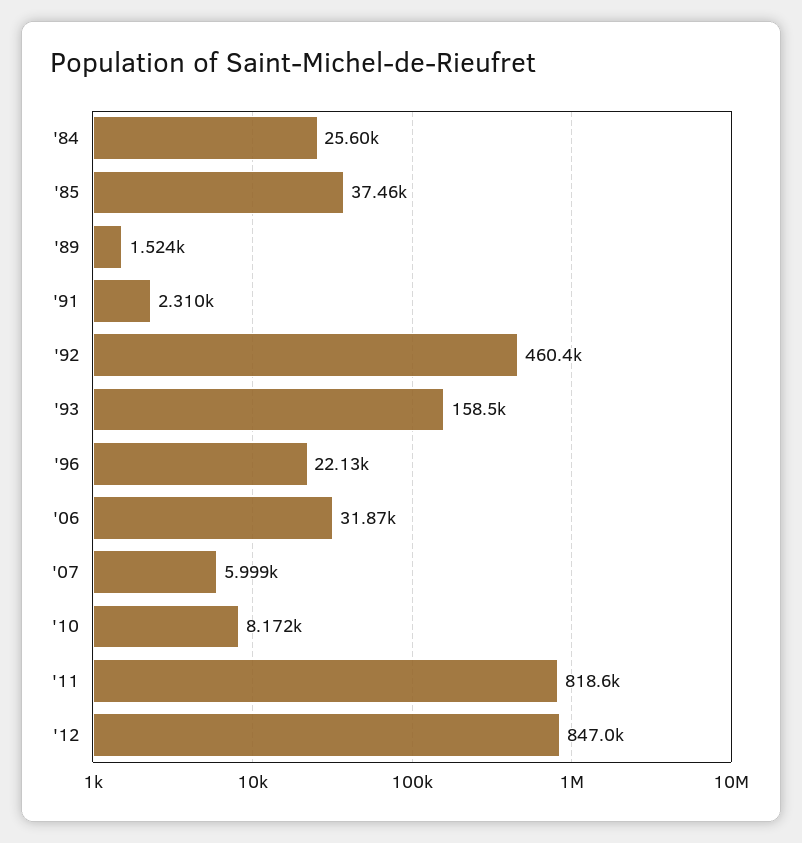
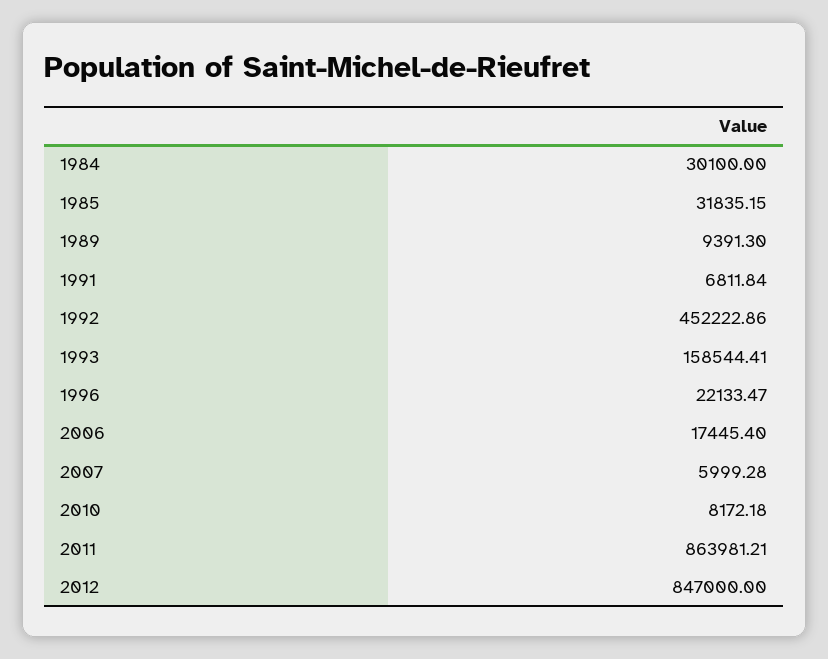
  {
-   "'84": 25600,
+   "'84": 30100,
-   "'85": 37460,
+   "'85": 31835.15,
-   "'89": 1524,
+   "'89": 9391.3,
-   "'91": 2310,
+   "'91": 6811.84,
-   "'92": 460400,
+   "'92": 452222.86,
    "'93": 158544.41,
    "'96": 22133.47,
-   "'06": 31870,
+   "'06": 17445.4,
    "'07": 5999.28,
    "'10": 8172.18,
-   "'11": 818600,
+   "'11": 863981.21,
    "'12": 847000
  }

